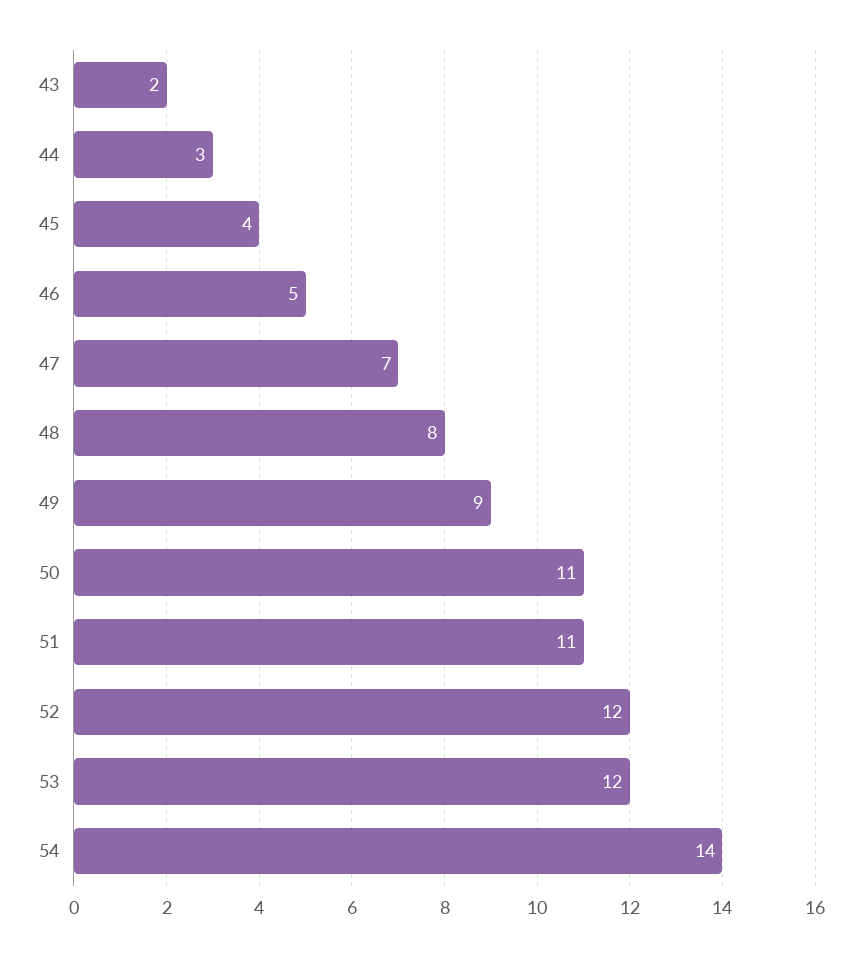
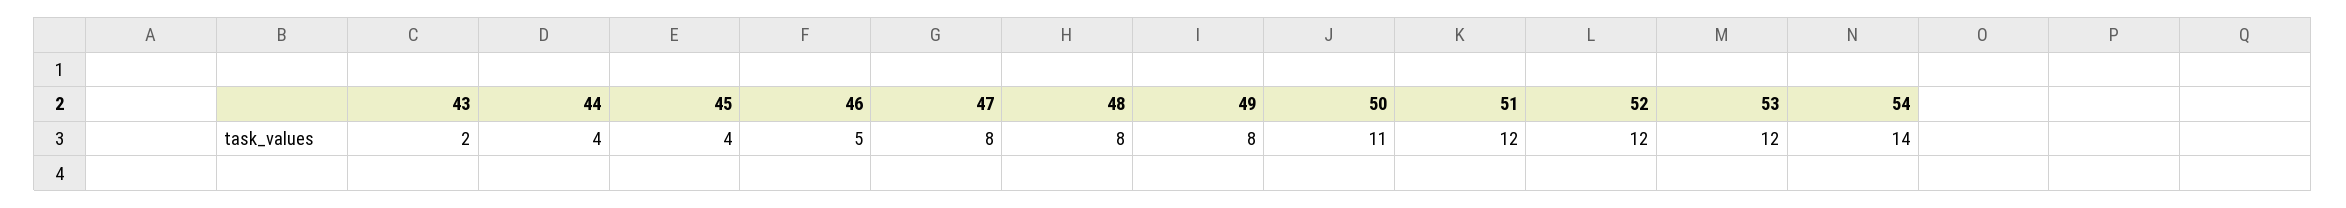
  {
    "43": 2,
-   "44": 3,
+   "44": 4,
    "45": 4,
    "46": 5,
-   "47": 7,
+   "47": 8,
    "48": 8,
-   "49": 9,
+   "49": 8,
    "50": 11,
-   "51": 11,
+   "51": 12,
    "52": 12,
    "53": 12,
    "54": 14
  }

